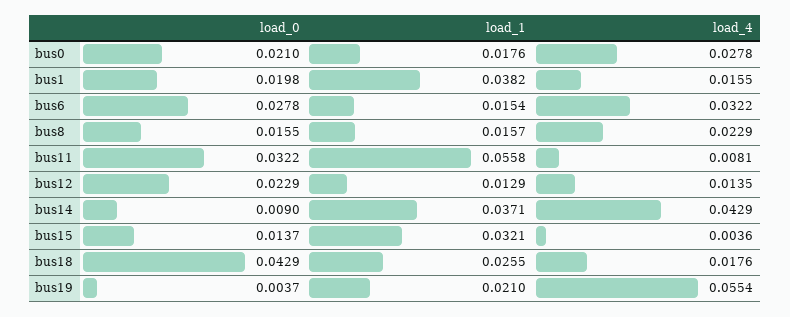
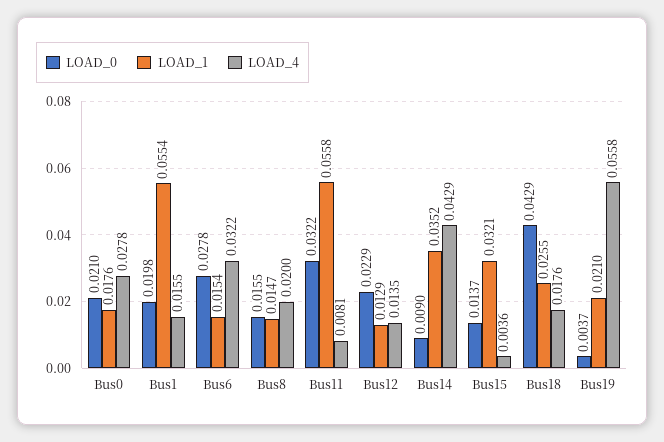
  {
    "load_0": {
      "bus0": 0.021,
      "bus1": 0.0198,
      "bus6": 0.0278,
      "bus8": 0.0155,
      "bus11": 0.0322,
      "bus12": 0.0229,
      "bus14": 0.009,
      "bus15": 0.0137,
      "bus18": 0.0429,
      "bus19": 0.0037
    },
    "load_1": {
      "bus0": 0.0176,
-     "bus1": 0.0382,
+     "bus1": 0.0554,
      "bus6": 0.0154,
-     "bus8": 0.0157,
+     "bus8": 0.0147,
      "bus11": 0.0558,
      "bus12": 0.0129,
-     "bus14": 0.0371,
+     "bus14": 0.0352,
      "bus15": 0.0321,
      "bus18": 0.0255,
      "bus19": 0.021
    },
    "load_4": {
      "bus0": 0.0278,
      "bus1": 0.0155,
      "bus6": 0.0322,
-     "bus8": 0.0229,
+     "bus8": 0.02,
      "bus11": 0.0081,
      "bus12": 0.0135,
      "bus14": 0.0429,
      "bus15": 0.0036,
      "bus18": 0.0176,
-     "bus19": 0.0554
+     "bus19": 0.0558
    }
  }

